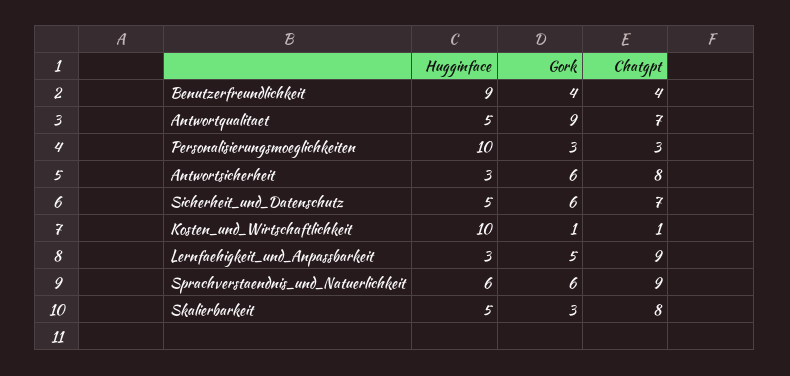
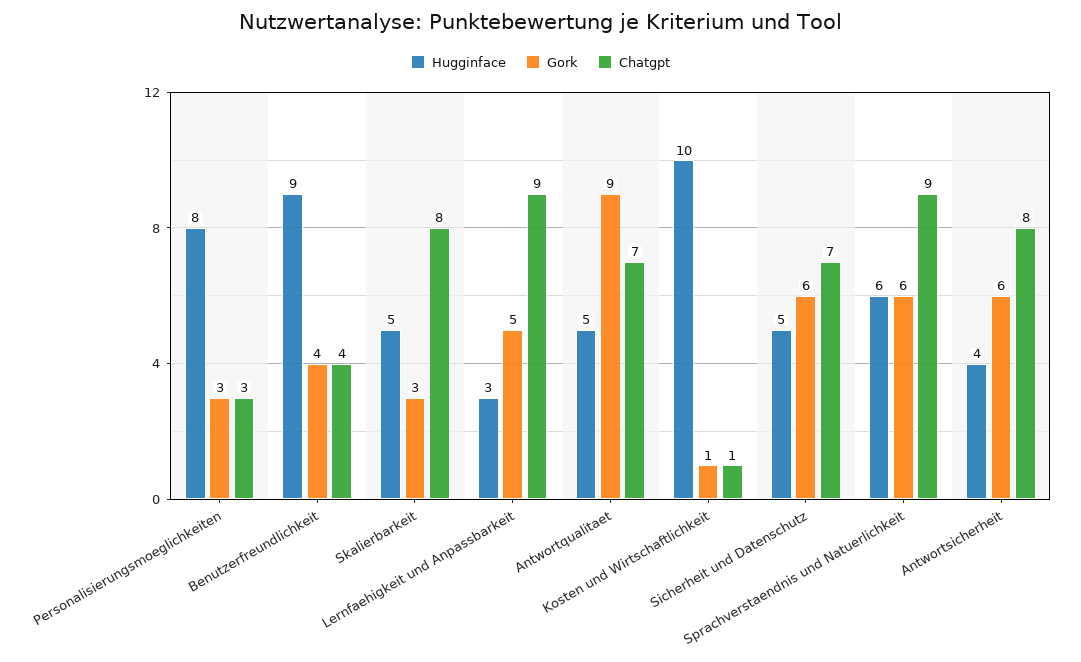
  {
    "Hugginface": {
      "Benutzerfreundlichkeit": 9,
      "Antwortqualitaet": 5,
-     "Personalisierungsmoeglichkeiten": 10,
+     "Personalisierungsmoeglichkeiten": 8,
-     "Antwortsicherheit": 3,
+     "Antwortsicherheit": 4,
      "Sicherheit_und_Datenschutz": 5,
      "Kosten_und_Wirtschaftlichkeit": 10,
      "Lernfaehigkeit_und_Anpassbarkeit": 3,
      "Sprachverstaendnis_und_Natuerlichkeit": 6,
      "Skalierbarkeit": 5
    },
    "Gork": {
      "Benutzerfreundlichkeit": 4,
      "Antwortqualitaet": 9,
      "Personalisierungsmoeglichkeiten": 3,
      "Antwortsicherheit": 6,
      "Sicherheit_und_Datenschutz": 6,
      "Kosten_und_Wirtschaftlichkeit": 1,
      "Lernfaehigkeit_und_Anpassbarkeit": 5,
      "Sprachverstaendnis_und_Natuerlichkeit": 6,
      "Skalierbarkeit": 3
    },
    "Chatgpt": {
      "Benutzerfreundlichkeit": 4,
      "Antwortqualitaet": 7,
      "Personalisierungsmoeglichkeiten": 3,
      "Antwortsicherheit": 8,
      "Sicherheit_und_Datenschutz": 7,
      "Kosten_und_Wirtschaftlichkeit": 1,
      "Lernfaehigkeit_und_Anpassbarkeit": 9,
      "Sprachverstaendnis_und_Natuerlichkeit": 9,
      "Skalierbarkeit": 8
    }
  }

